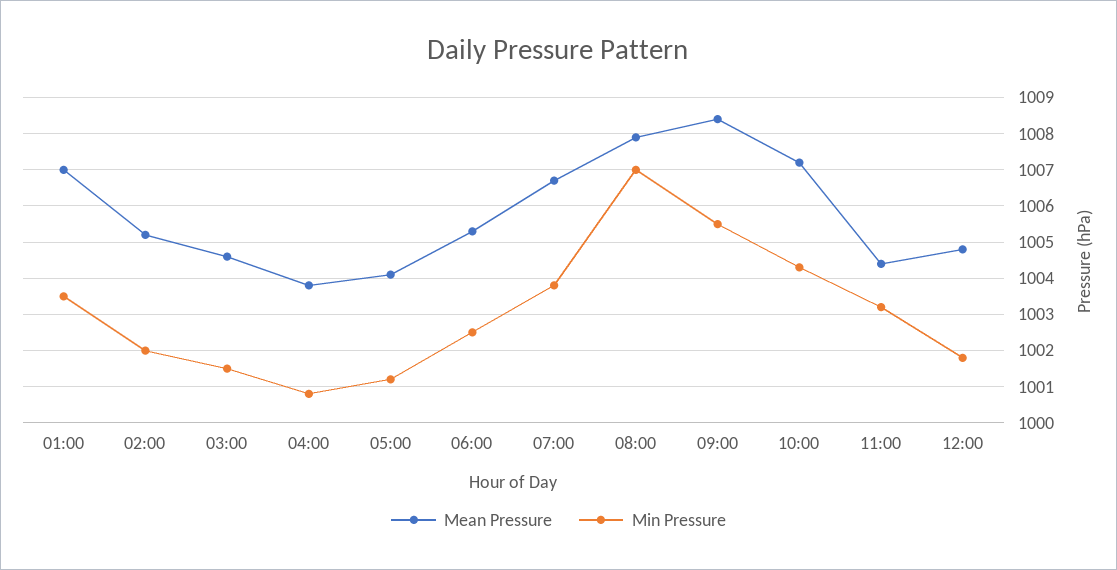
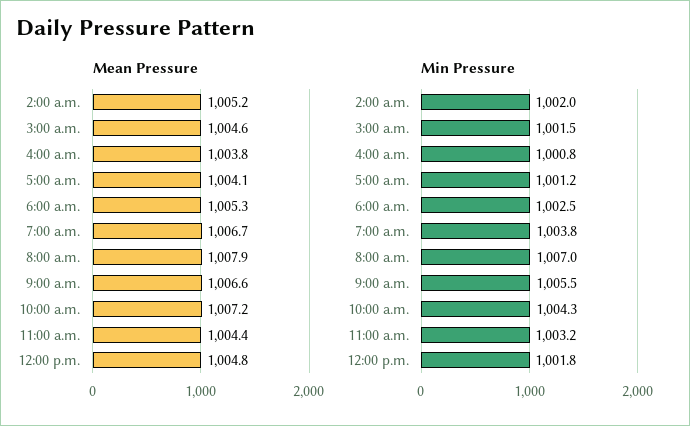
  {
    "Mean Pressure": {
-     "01:00": 1007,
      "02:00": 1005.2,
      "03:00": 1004.6,
      "04:00": 1003.8,
      "05:00": 1004.1,
      "06:00": 1005.3,
      "07:00": 1006.7,
      "08:00": 1007.9,
-     "09:00": 1008.5,
+     "09:00": 1006.6,
      "10:00": 1007.2,
      "11:00": 1004.4,
      "12:00": 1004.8
    },
    "Min Pressure": {
-     "01:00": 1003.5,
      "02:00": 1002,
      "03:00": 1001.5,
      "04:00": 1000.8,
      "05:00": 1001.2,
      "06:00": 1002.5,
      "07:00": 1003.8,
      "08:00": 1007,
      "09:00": 1005.5,
      "10:00": 1004.3,
      "11:00": 1003.2,
      "12:00": 1001.8
    }
  }

